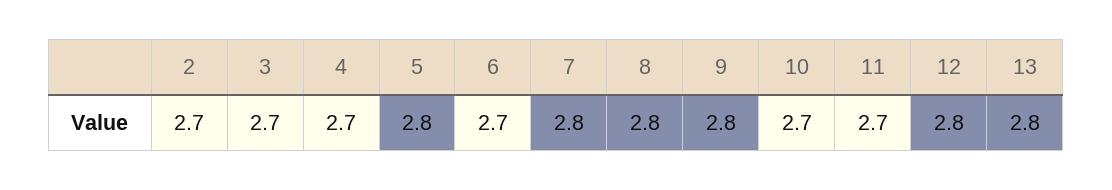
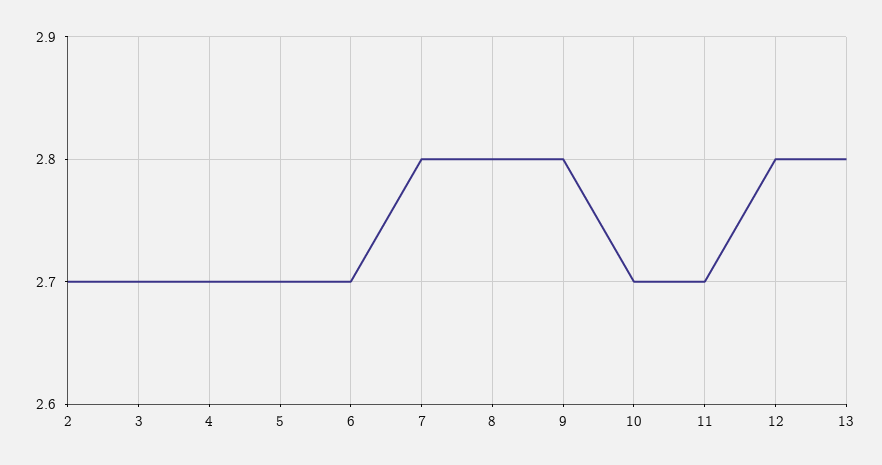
  {
    "2": 2.7,
    "3": 2.7,
    "4": 2.7,
-   "5": 2.8,
+   "5": 2.7,
    "6": 2.7,
    "7": 2.8,
    "8": 2.8,
    "9": 2.8,
    "10": 2.7,
    "11": 2.7,
    "12": 2.8,
    "13": 2.8
  }

